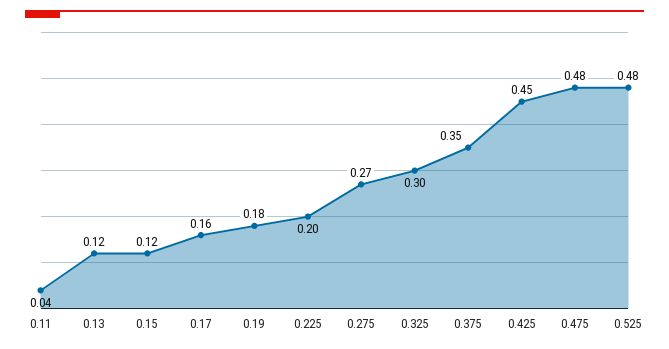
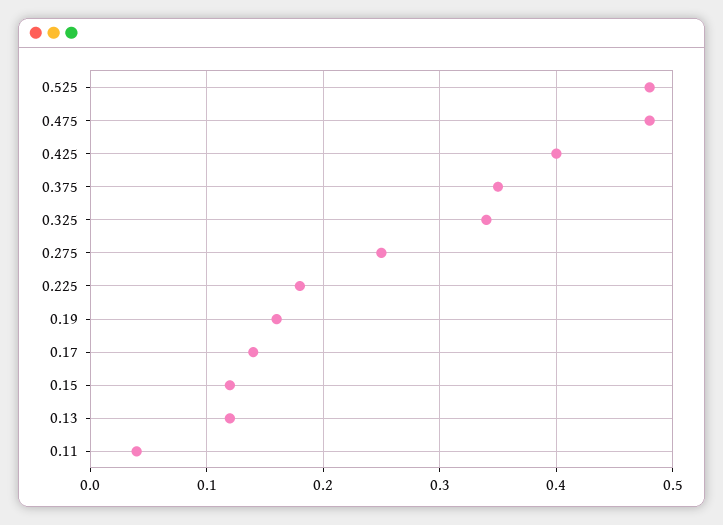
  {
    "0.11": 0.04,
    "0.13": 0.12,
    "0.15": 0.12,
-   "0.17": 0.16,
+   "0.17": 0.14,
-   "0.19": 0.18,
+   "0.19": 0.16,
-   "0.225": 0.2,
+   "0.225": 0.18,
-   "0.275": 0.27,
+   "0.275": 0.25,
-   "0.325": 0.3,
+   "0.325": 0.34,
    "0.375": 0.35,
-   "0.425": 0.45,
+   "0.425": 0.4,
    "0.475": 0.48,
    "0.525": 0.48
  }

